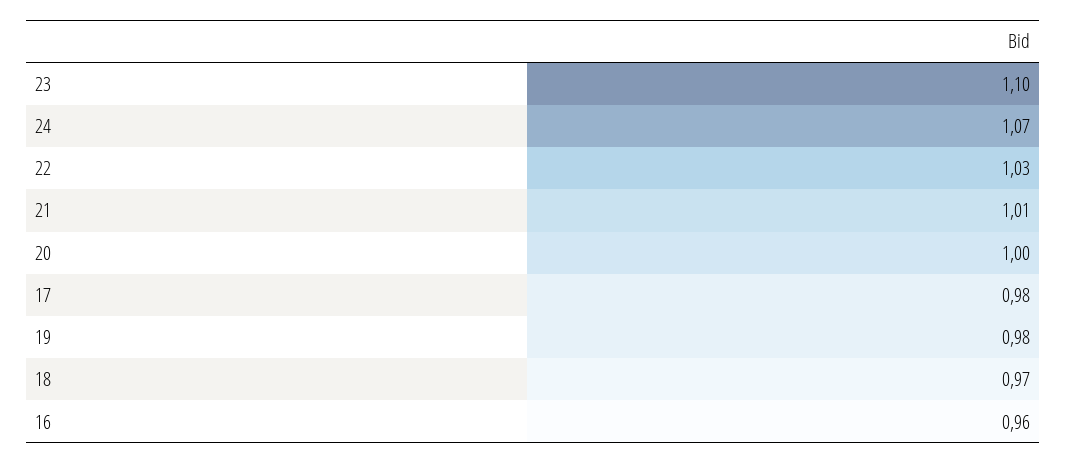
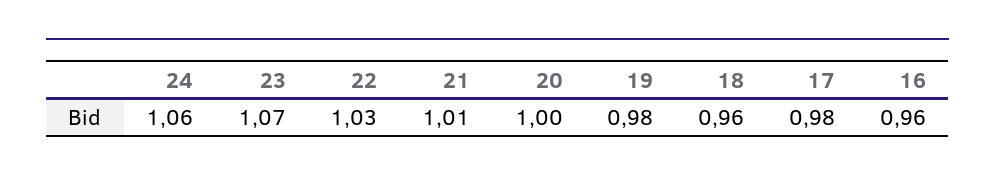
  {
-   "23": 1.1,
+   "23": 1.07,
-   "24": 1.07,
+   "24": 1.06,
    "22": 1.03,
    "21": 1.01,
    "20": 1,
    "17": 0.98,
    "19": 0.98,
-   "18": 0.97,
+   "18": 0.96,
    "16": 0.96
  }

